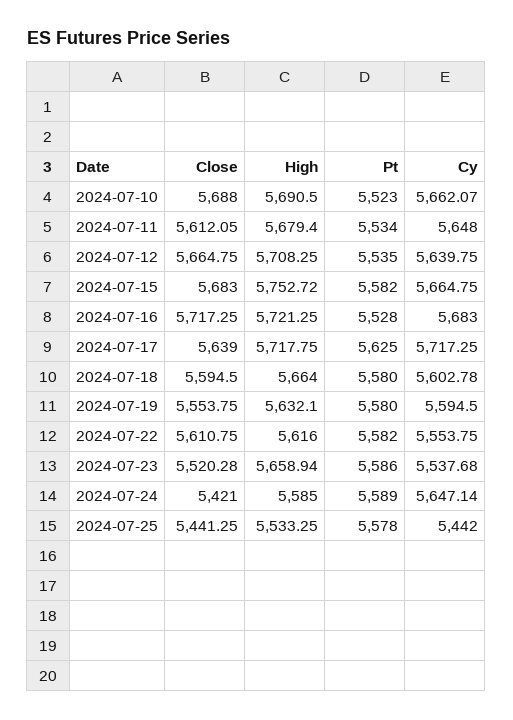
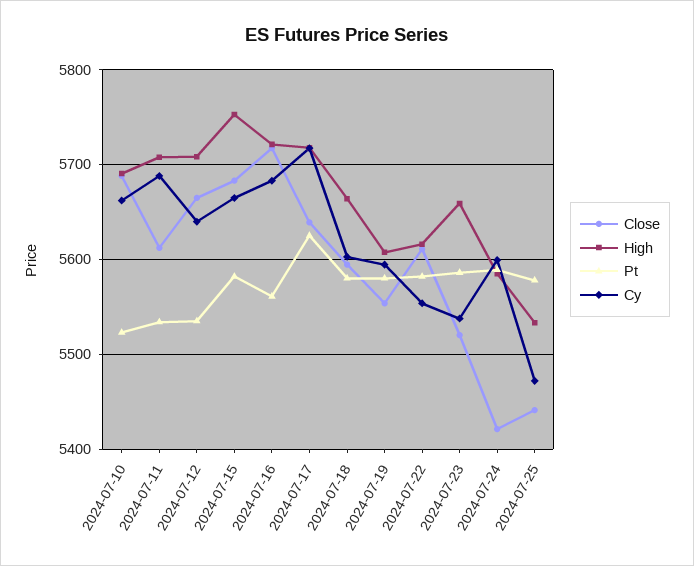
  {
    "Close": {
      "2024-07-10": 5688,
      "2024-07-11": 5612.05,
      "2024-07-12": 5664.75,
      "2024-07-15": 5683,
      "2024-07-16": 5717.25,
      "2024-07-17": 5639,
      "2024-07-18": 5594.5,
      "2024-07-19": 5553.75,
      "2024-07-22": 5610.75,
      "2024-07-23": 5520.28,
      "2024-07-24": 5421,
      "2024-07-25": 5441.25
    },
    "High": {
      "2024-07-10": 5690.5,
-     "2024-07-11": 5679.4,
+     "2024-07-11": 5710,
      "2024-07-12": 5708.25,
      "2024-07-15": 5752.72,
      "2024-07-16": 5721.25,
      "2024-07-17": 5717.75,
      "2024-07-18": 5664,
-     "2024-07-19": 5632.1,
+     "2024-07-19": 5610,
      "2024-07-22": 5616,
      "2024-07-23": 5658.94,
      "2024-07-24": 5585,
      "2024-07-25": 5533.25
    },
    "Pt": {
      "2024-07-10": 5523,
      "2024-07-11": 5534,
      "2024-07-12": 5535,
      "2024-07-15": 5582,
-     "2024-07-16": 5528,
+     "2024-07-16": 5560,
      "2024-07-17": 5625,
      "2024-07-18": 5580,
      "2024-07-19": 5580,
      "2024-07-22": 5582,
      "2024-07-23": 5586,
      "2024-07-24": 5589,
      "2024-07-25": 5578
    },
    "Cy": {
      "2024-07-10": 5662.07,
-     "2024-07-11": 5648,
+     "2024-07-11": 5690,
      "2024-07-12": 5639.75,
      "2024-07-15": 5664.75,
      "2024-07-16": 5683,
      "2024-07-17": 5717.25,
      "2024-07-18": 5602.78,
      "2024-07-19": 5594.5,
      "2024-07-22": 5553.75,
      "2024-07-23": 5537.68,
-     "2024-07-24": 5647.14,
+     "2024-07-24": 5600,
-     "2024-07-25": 5442
+     "2024-07-25": 5470
    }
  }

